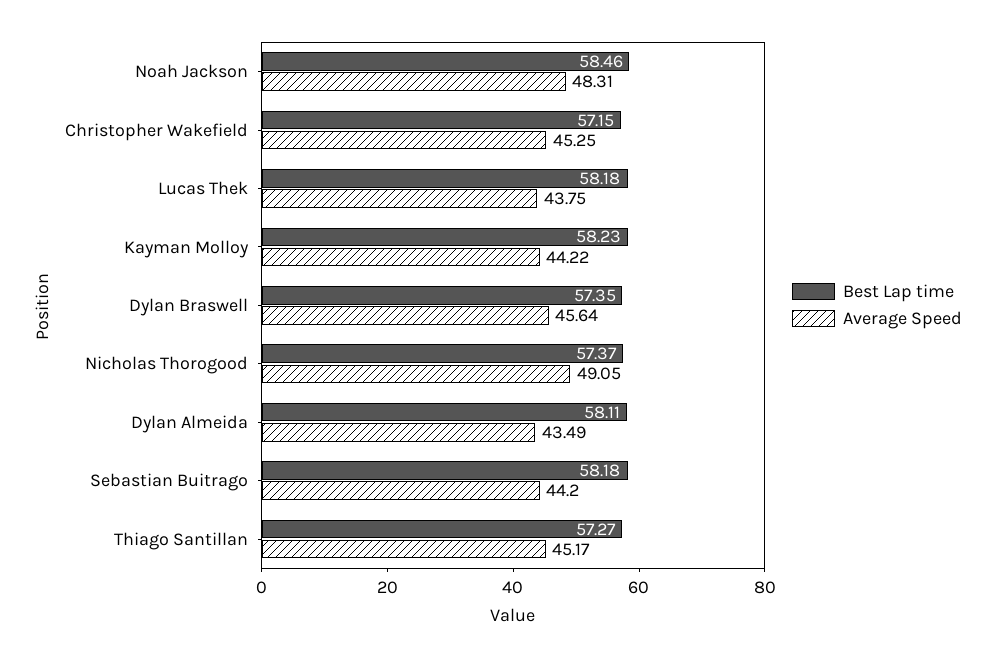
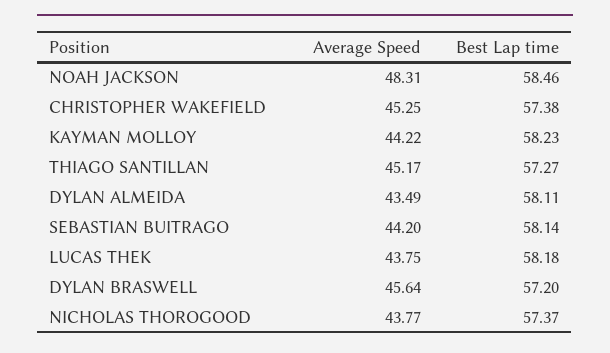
  {
    "Best Lap time": {
      "Noah Jackson": 58.46,
-     "Christopher Wakefield": 57.15,
+     "Christopher Wakefield": 57.38,
      "Lucas Thek": 58.18,
      "Kayman Molloy": 58.23,
-     "Dylan Braswell": 57.35,
+     "Dylan Braswell": 57.2,
      "Nicholas Thorogood": 57.37,
      "Dylan Almeida": 58.11,
-     "Sebastian Buitrago": 58.18,
+     "Sebastian Buitrago": 58.14,
      "Thiago Santillan": 57.27
    },
    "Average Speed": {
      "Noah Jackson": 48.31,
      "Christopher Wakefield": 45.25,
      "Lucas Thek": 43.75,
      "Kayman Molloy": 44.22,
      "Dylan Braswell": 45.64,
-     "Nicholas Thorogood": 49.05,
+     "Nicholas Thorogood": 43.77,
      "Dylan Almeida": 43.49,
      "Sebastian Buitrago": 44.2,
      "Thiago Santillan": 45.17
    }
  }

